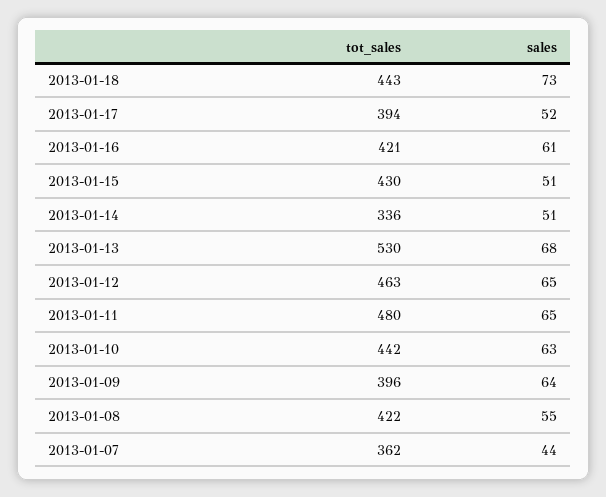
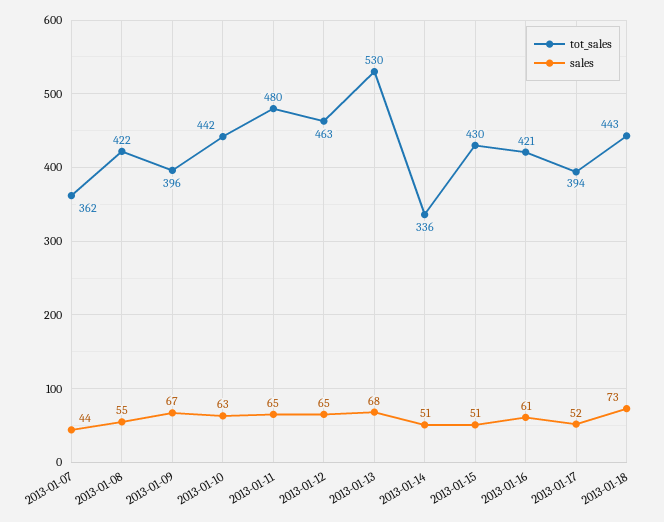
  {
    "tot_sales": {
      "2013-01-18": 443,
      "2013-01-17": 394,
      "2013-01-16": 421,
      "2013-01-15": 430,
      "2013-01-14": 336,
      "2013-01-13": 530,
      "2013-01-12": 463,
      "2013-01-11": 480,
      "2013-01-10": 442,
      "2013-01-09": 396,
      "2013-01-08": 422,
      "2013-01-07": 362
    },
    "sales": {
      "2013-01-18": 73,
      "2013-01-17": 52,
      "2013-01-16": 61,
      "2013-01-15": 51,
      "2013-01-14": 51,
      "2013-01-13": 68,
      "2013-01-12": 65,
      "2013-01-11": 65,
      "2013-01-10": 63,
-     "2013-01-09": 64,
+     "2013-01-09": 67,
      "2013-01-08": 55,
      "2013-01-07": 44
    }
  }

